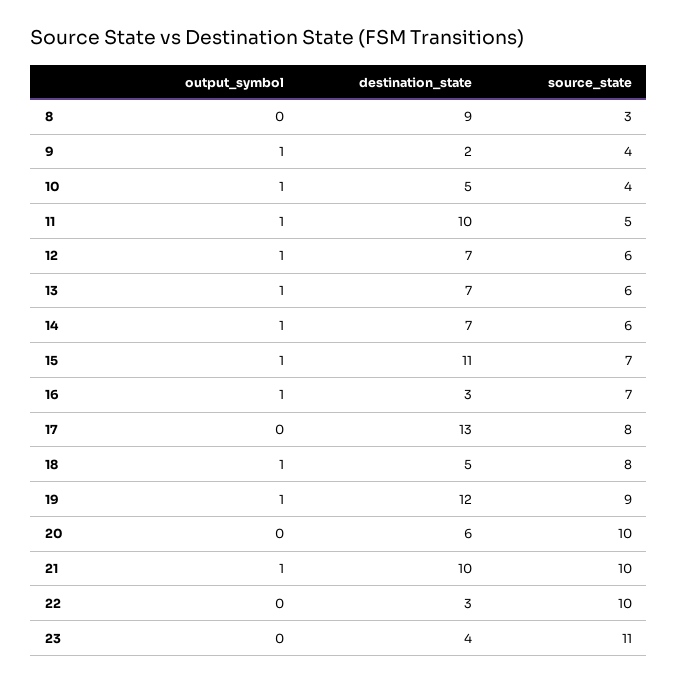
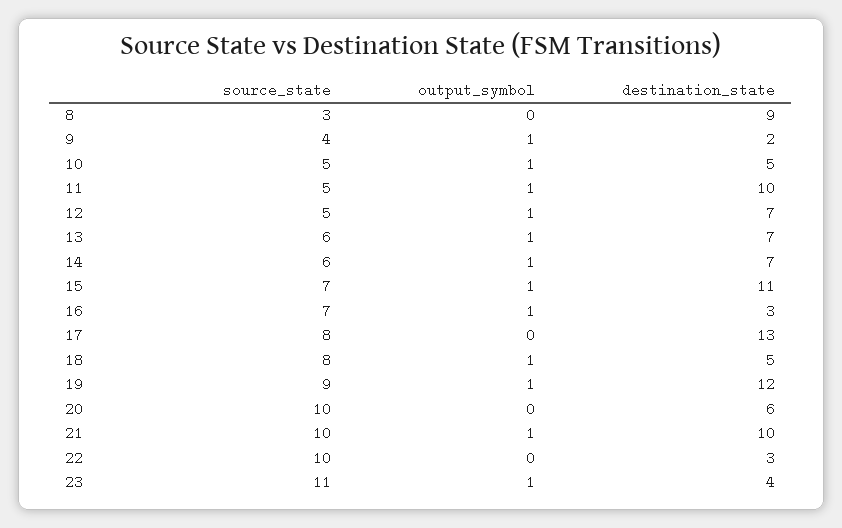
  {
    "output_symbol": {
      "8": 0,
      "9": 1,
      "10": 1,
      "11": 1,
      "12": 1,
      "13": 1,
      "14": 1,
      "15": 1,
      "16": 1,
      "17": 0,
      "18": 1,
      "19": 1,
      "20": 0,
      "21": 1,
      "22": 0,
-     "23": 0
+     "23": 1
    },
    "destination_state": {
      "8": 9,
      "9": 2,
      "10": 5,
      "11": 10,
      "12": 7,
      "13": 7,
      "14": 7,
      "15": 11,
      "16": 3,
      "17": 13,
      "18": 5,
      "19": 12,
      "20": 6,
      "21": 10,
      "22": 3,
      "23": 4
    },
    "source_state": {
      "8": 3,
      "9": 4,
-     "10": 4,
+     "10": 5,
      "11": 5,
-     "12": 6,
+     "12": 5,
      "13": 6,
      "14": 6,
      "15": 7,
      "16": 7,
      "17": 8,
      "18": 8,
      "19": 9,
      "20": 10,
      "21": 10,
      "22": 10,
      "23": 11
    }
  }

